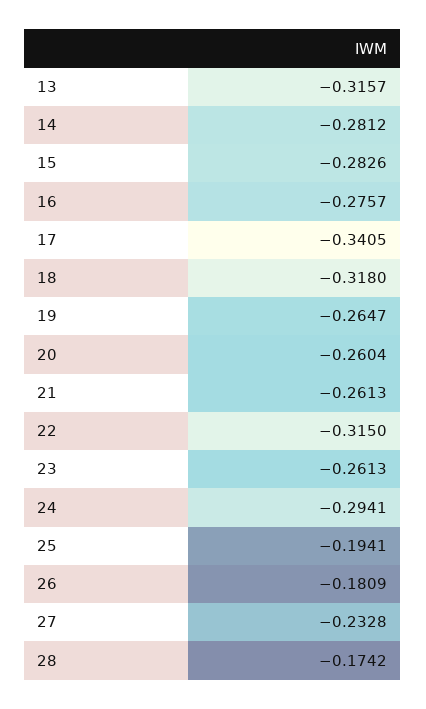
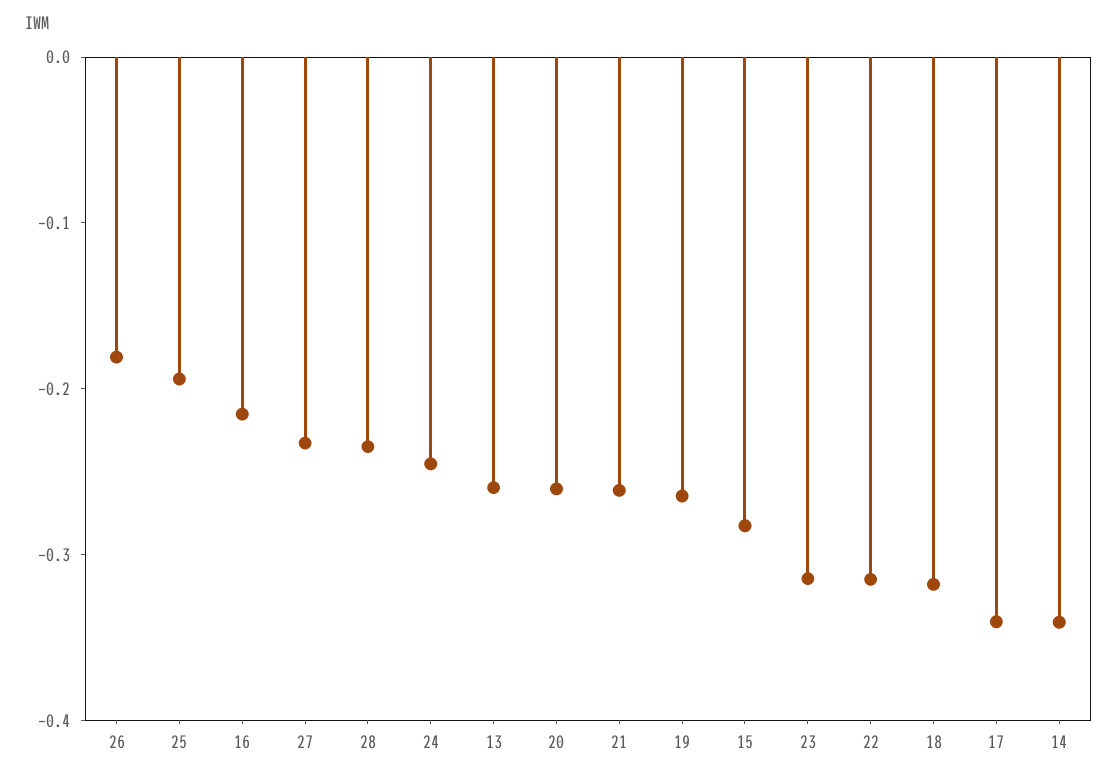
  {
-   "13": -0.3157,
+   "13": -0.26,
-   "14": -0.2812,
+   "14": -0.34,
    "15": -0.2826,
-   "16": -0.2757,
+   "16": -0.22,
    "17": -0.3405,
    "18": -0.318,
    "19": -0.2647,
    "20": -0.2604,
    "21": -0.2613,
    "22": -0.315,
-   "23": -0.2613,
+   "23": -0.32,
-   "24": -0.2941,
+   "24": -0.24,
    "25": -0.1941,
    "26": -0.1809,
    "27": -0.2328,
-   "28": -0.1742
+   "28": -0.24
  }

